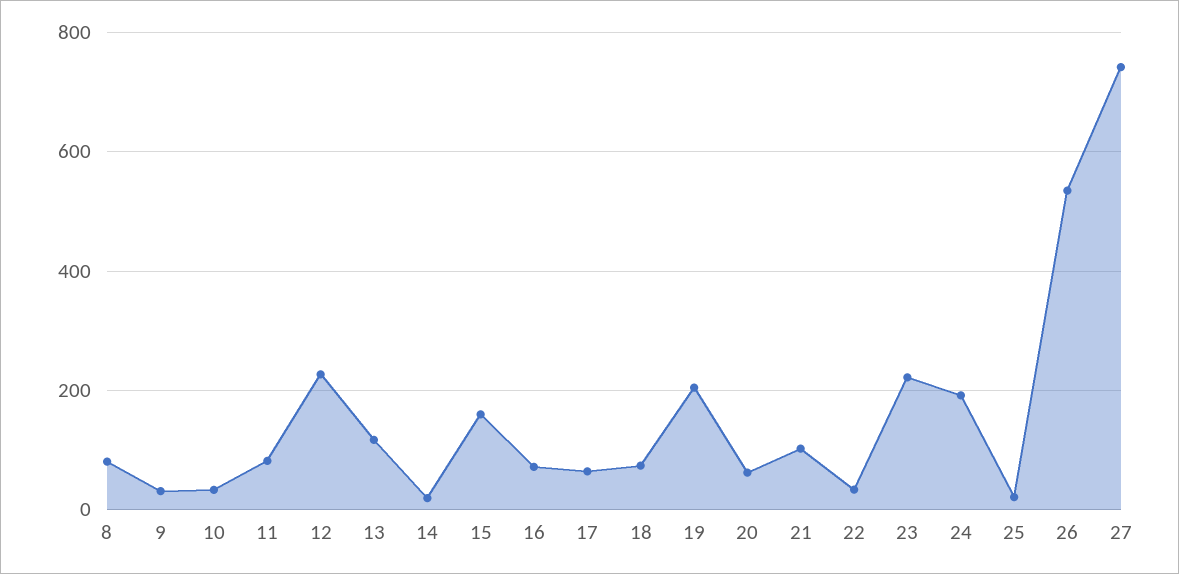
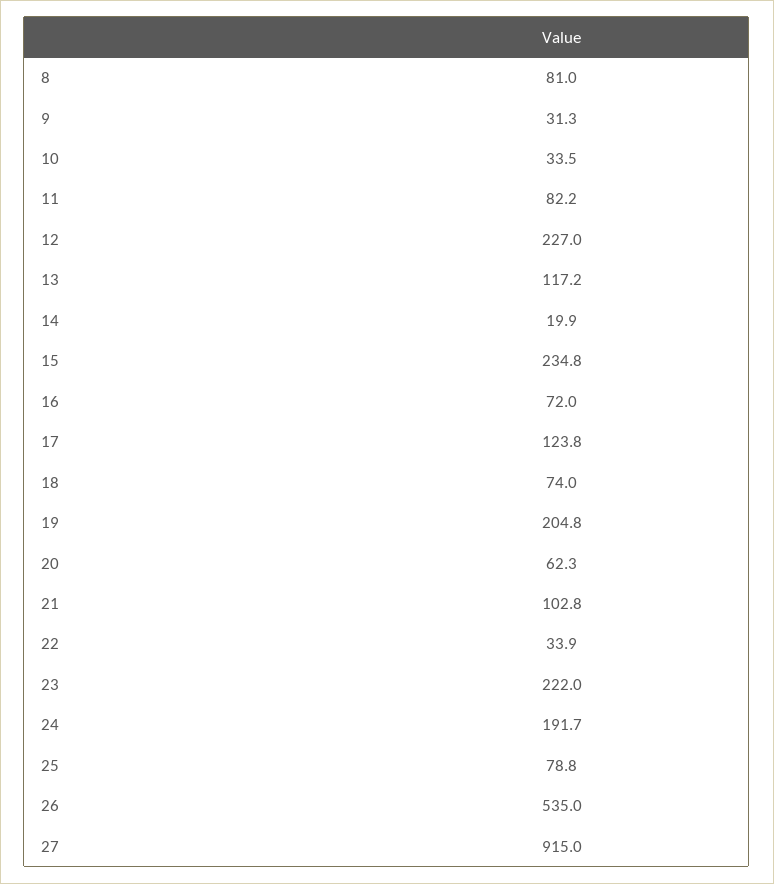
  {
    "8": 81,
    "9": 31.3,
    "10": 33.5,
    "11": 82.2,
    "12": 227,
    "13": 117.2,
    "14": 19.9,
-   "15": 160,
+   "15": 234.8,
    "16": 72,
-   "17": 60,
+   "17": 123.8,
    "18": 74,
    "19": 204.8,
    "20": 62.3,
    "21": 102.8,
    "22": 33.9,
    "23": 222,
    "24": 191.7,
-   "25": 20,
+   "25": 78.8,
    "26": 535,
-   "27": 740
+   "27": 915
  }

